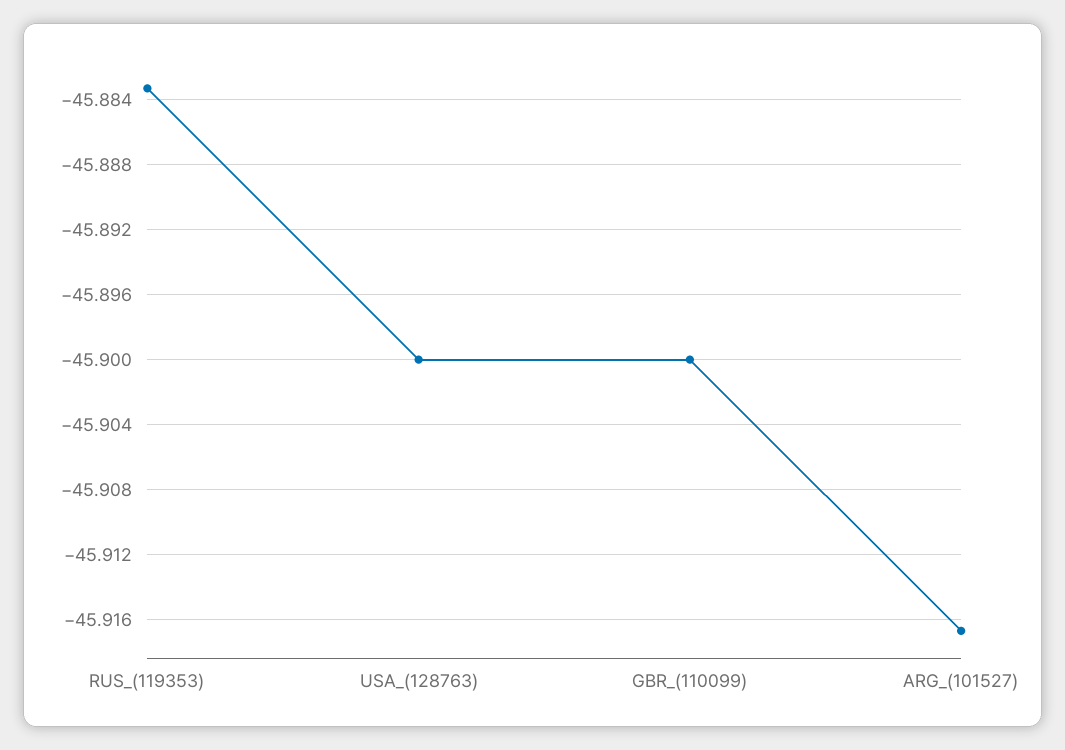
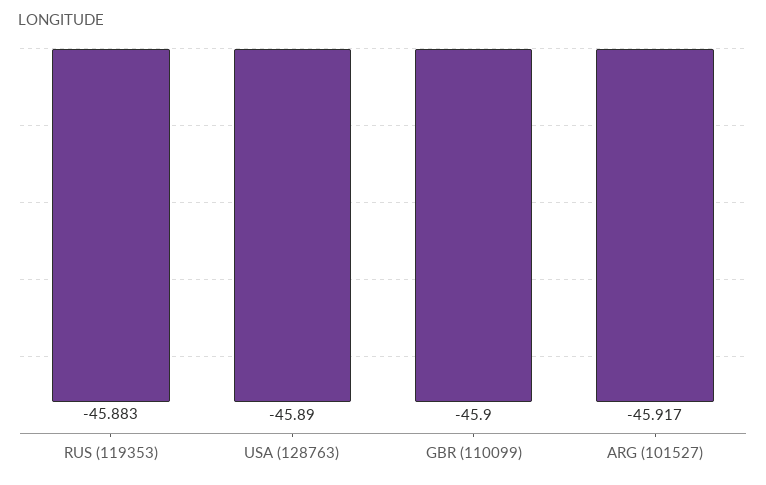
  {
    "RUS_(119353)": -45.883,
-   "USA_(128763)": -45.9,
+   "USA_(128763)": -45.89,
    "GBR_(110099)": -45.9,
    "ARG_(101527)": -45.917
  }

